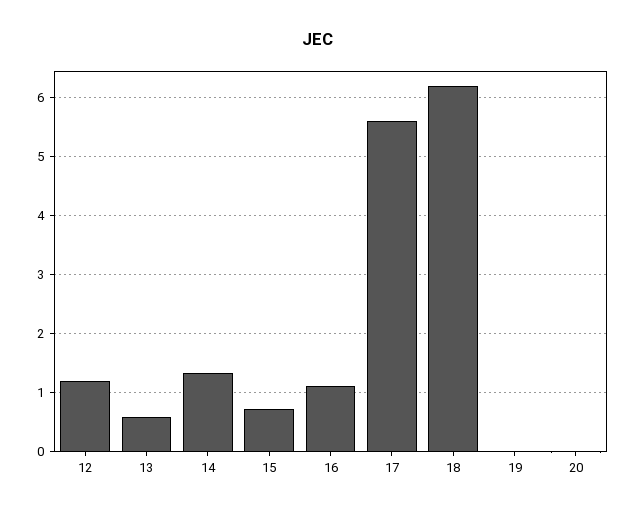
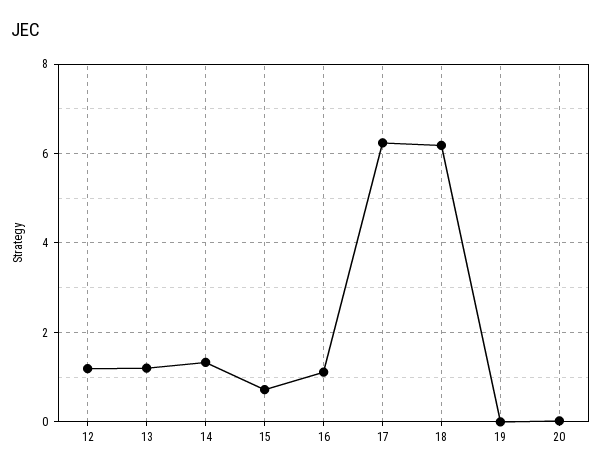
  {
    "12": 1.2,
-   "13": 0.6,
+   "13": 1.2,
    "14": 1.4,
    "15": 0.8,
    "16": 1.2,
-   "17": 5.6,
+   "17": 6.2,
    "18": 6.2,
    "19": 0,
    "20": 0
  }

